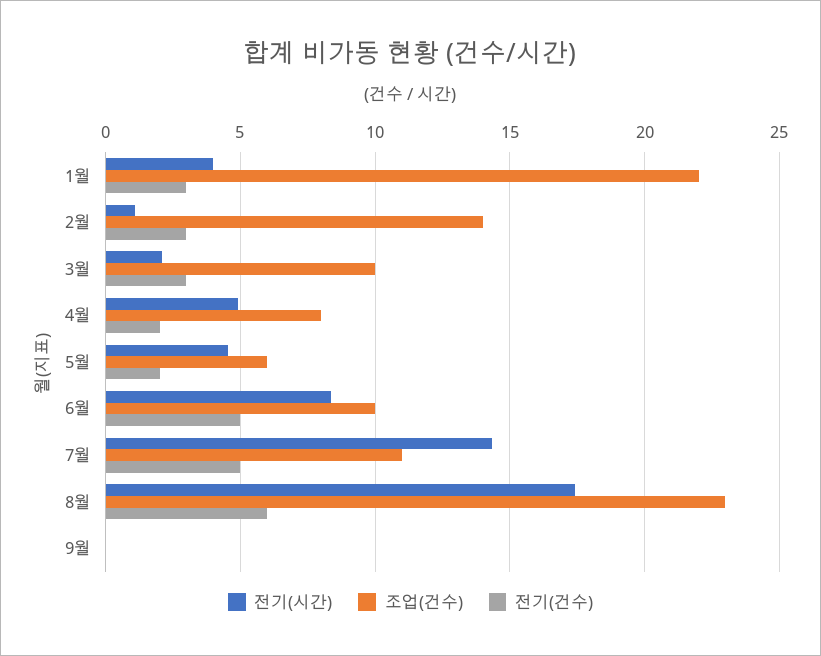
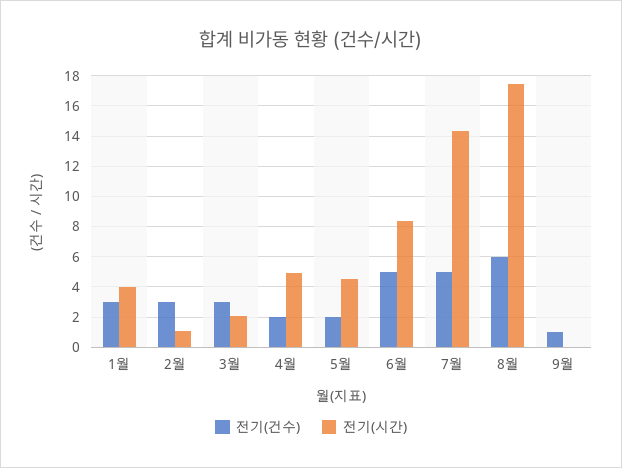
  {
    "전기(시간)": {
      "1월": 4,
      "2월": 1,
      "3월": 2,
      "4월": 5,
      "5월": 4.5,
      "6월": 8.5,
      "7월": 14.5,
      "8월": 17.5,
      "9월": 0
    },
-   "조업(건수)": {
-     "1월": 22,
-     "2월": 14,
-     "3월": 10,
-     "4월": 8,
-     "5월": 6,
-     "6월": 10,
-     "7월": 11,
-     "8월": 23,
-     "9월": 0
-   },
    "전기(건수)": {
      "1월": 3,
      "2월": 3,
      "3월": 3,
      "4월": 2,
      "5월": 2,
      "6월": 5,
      "7월": 5,
      "8월": 6,
-     "9월": 0
+     "9월": 1
    }
  }

